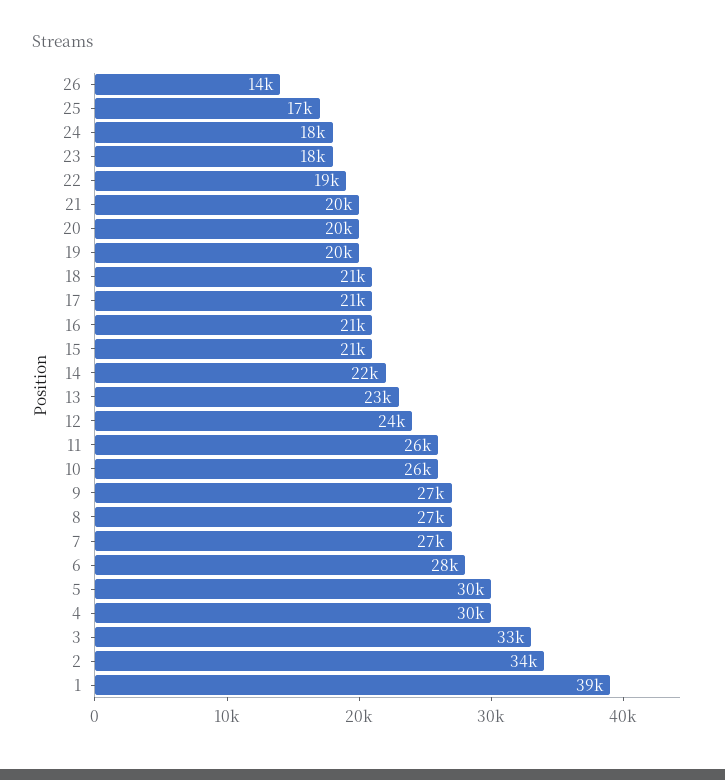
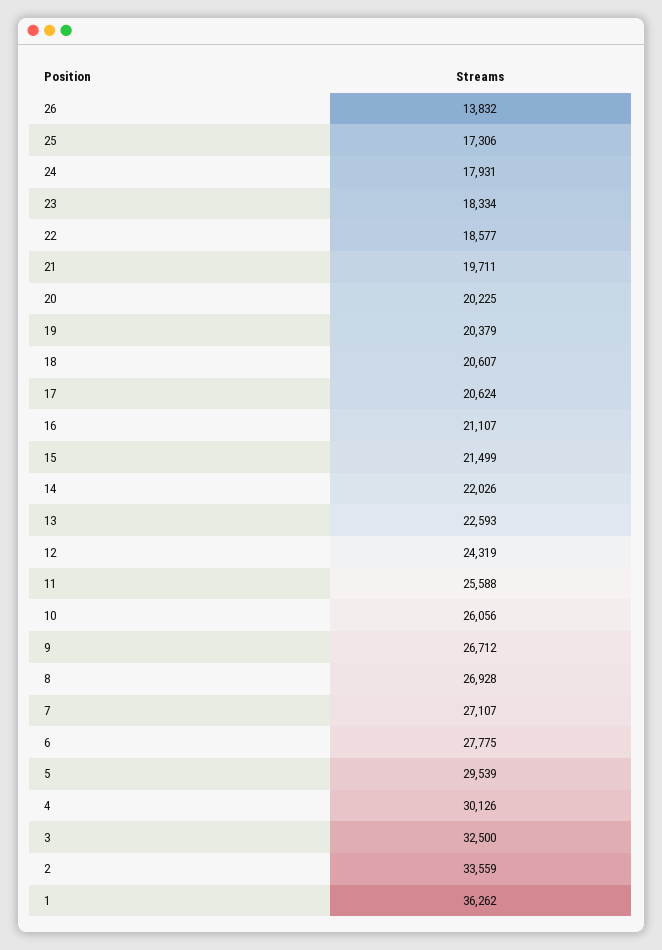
  {
    "26": 13832,
    "25": 17306,
    "24": 17931,
    "23": 18334,
    "22": 18577,
    "21": 19711,
    "20": 20225,
    "19": 20379,
    "18": 20607,
    "17": 20624,
    "16": 21107,
    "15": 21499,
    "14": 22026,
    "13": 22593,
    "12": 24319,
    "11": 25588,
    "10": 26056,
    "9": 26712,
    "8": 26928,
    "7": 27107,
    "6": 27775,
    "5": 29539,
    "4": 30126,
    "3": 32500,
    "2": 33559,
-   "1": 39000
+   "1": 36262
  }

